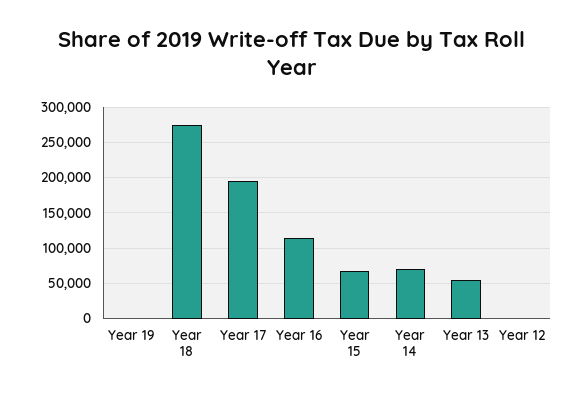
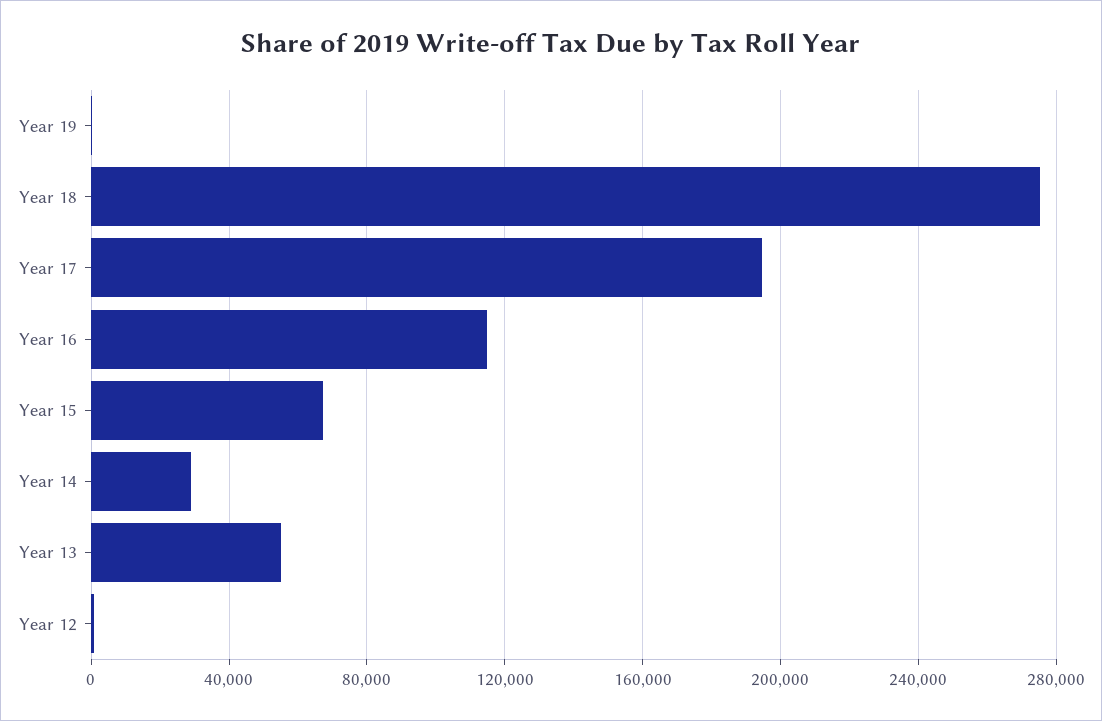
  {
    "Year 19": 0,
    "Year 18": 275000,
    "Year 17": 195000,
    "Year 16": 115000,
    "Year 15": 65000,
-   "Year 14": 70000,
+   "Year 14": 30000,
    "Year 13": 55000,
    "Year 12": 0
  }

